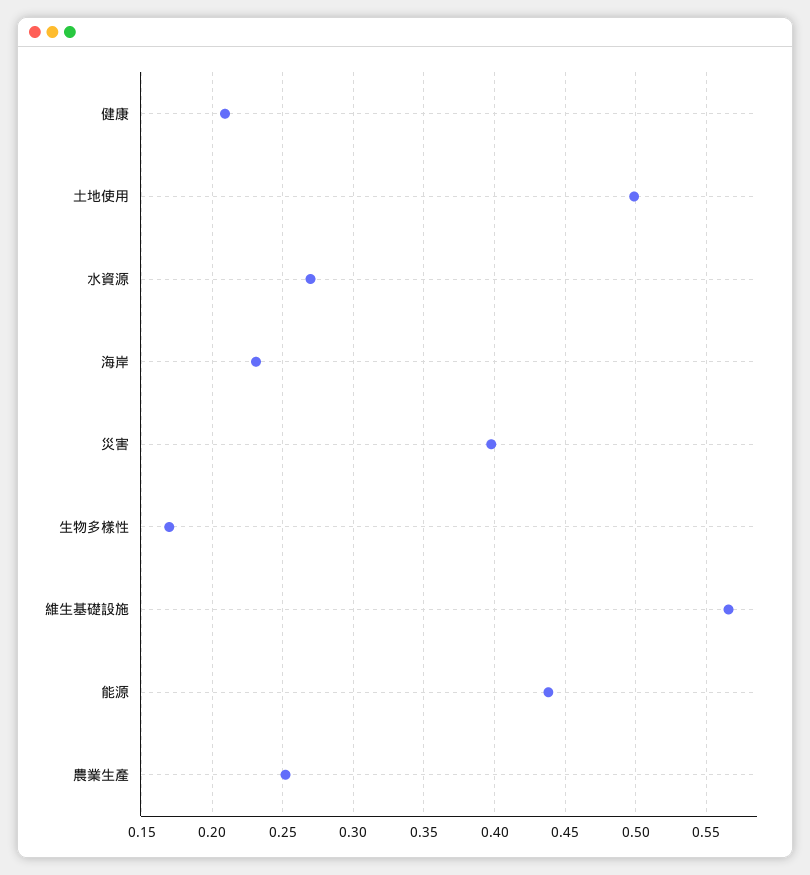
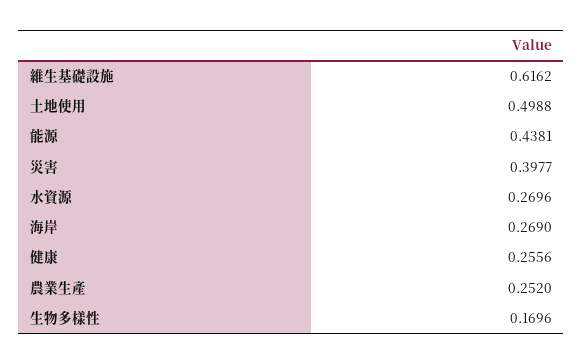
  {
-   "健康": 0.21,
+   "健康": 0.2556,
    "土地使用": 0.4988,
    "水資源": 0.2696,
-   "海岸": 0.23,
+   "海岸": 0.269,
    "災害": 0.3977,
    "生物多樣性": 0.1696,
-   "維生基礎設施": 0.565,
+   "維生基礎設施": 0.6162,
    "能源": 0.4381,
    "農業生產": 0.252
  }

